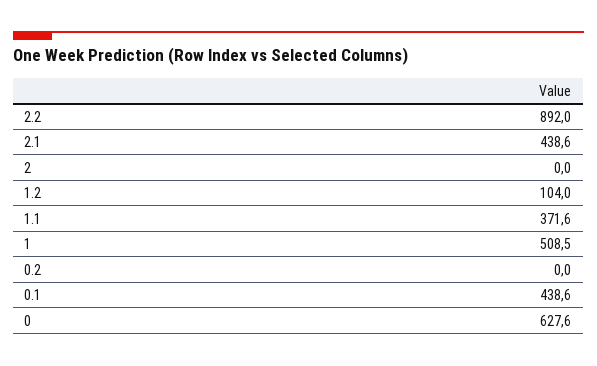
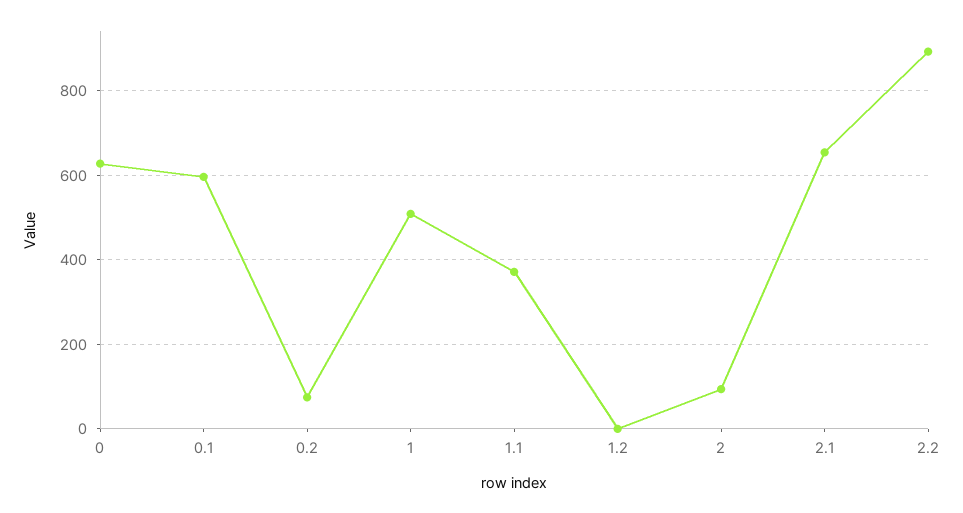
  {
    "2.2": 892,
-   "2.1": 438.6,
+   "2.1": 660,
-   "2": 0,
+   "2": 100,
-   "1.2": 104,
+   "1.2": 0,
    "1.1": 371.6,
    "1": 508.5,
-   "0.2": 0,
+   "0.2": 80,
-   "0.1": 438.6,
+   "0.1": 600,
    "0": 627.6
  }

